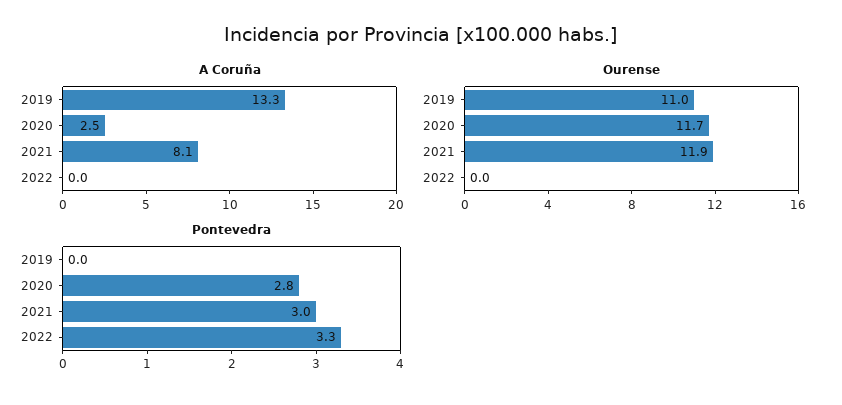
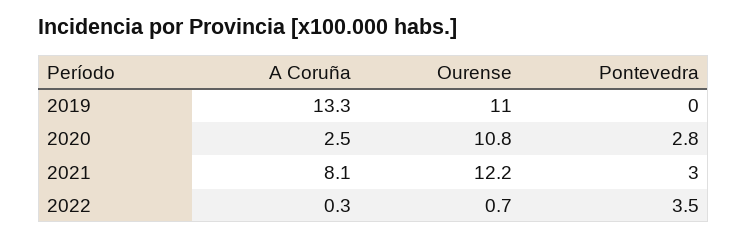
  {
    "A Coruña": {
      "2019": 13.3,
      "2020": 2.5,
      "2021": 8.1,
-     "2022": 0
+     "2022": 0.3
    },
    "Ourense": {
      "2019": 11,
-     "2020": 11.7,
+     "2020": 10.8,
-     "2021": 11.9,
+     "2021": 12.2,
-     "2022": 0
+     "2022": 0.7
    },
    "Pontevedra": {
      "2019": 0,
      "2020": 2.8,
      "2021": 3,
-     "2022": 3.3
+     "2022": 3.5
    }
  }

